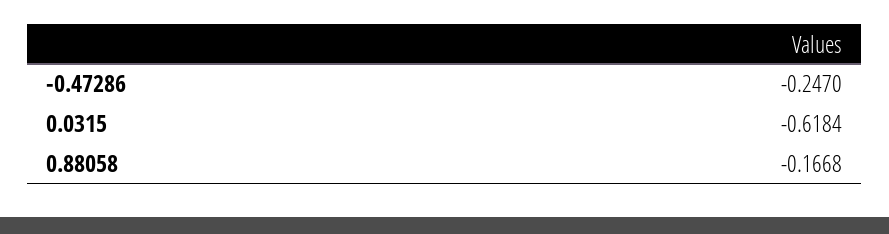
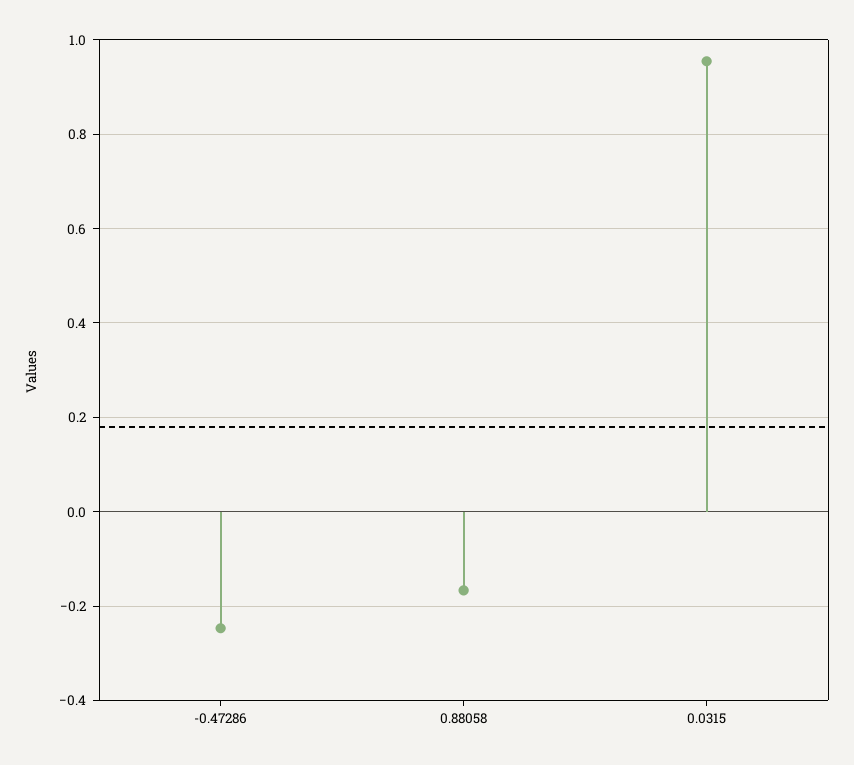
  {
    "-0.47286": -0.247,
-   "0.0315": -0.6184,
+   "0.0315": 0.96,
    "0.88058": -0.1668
  }

